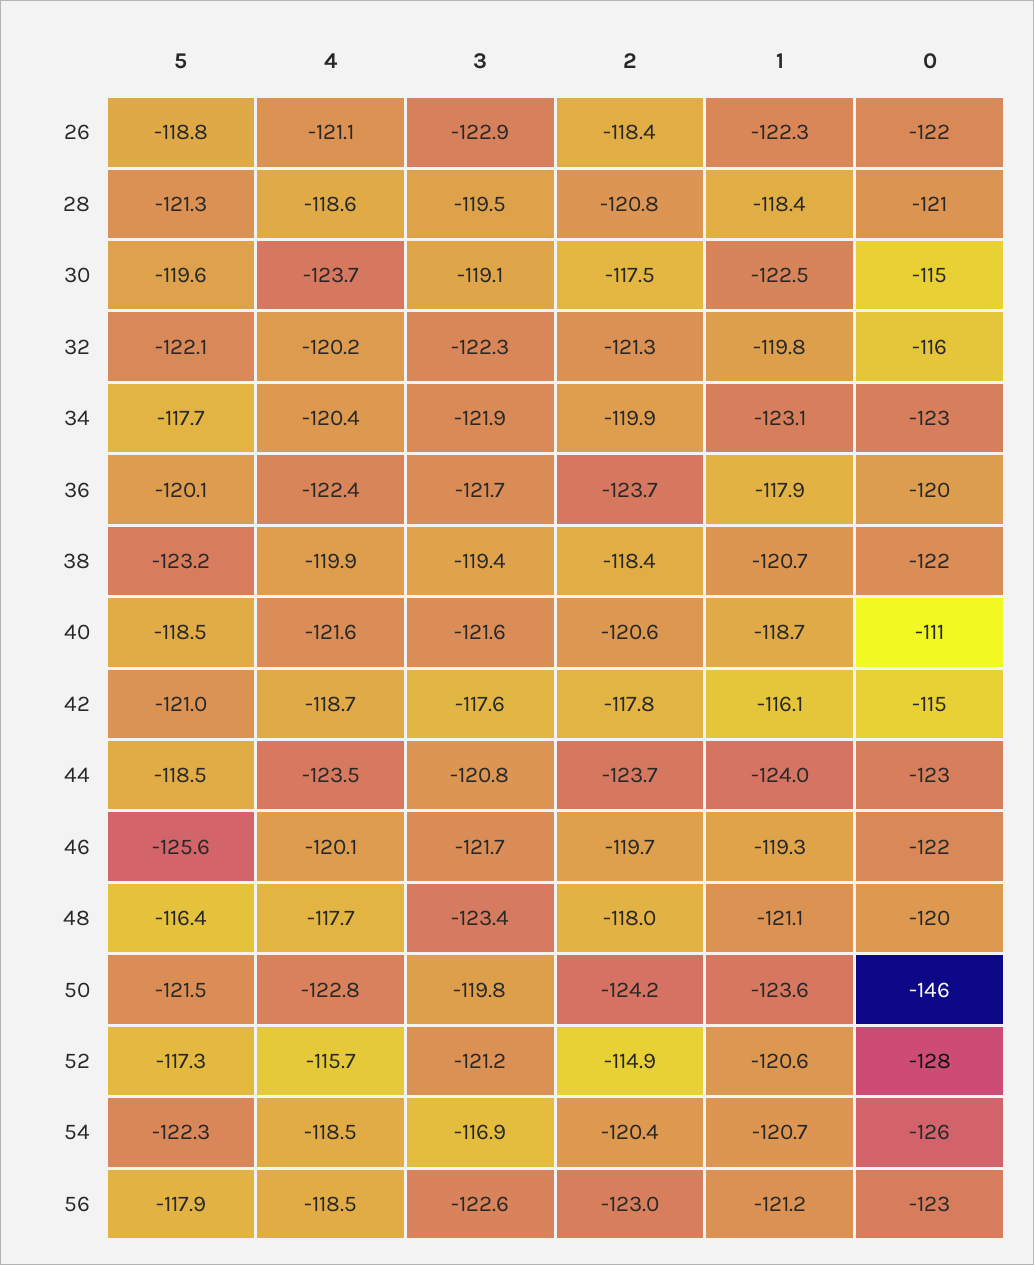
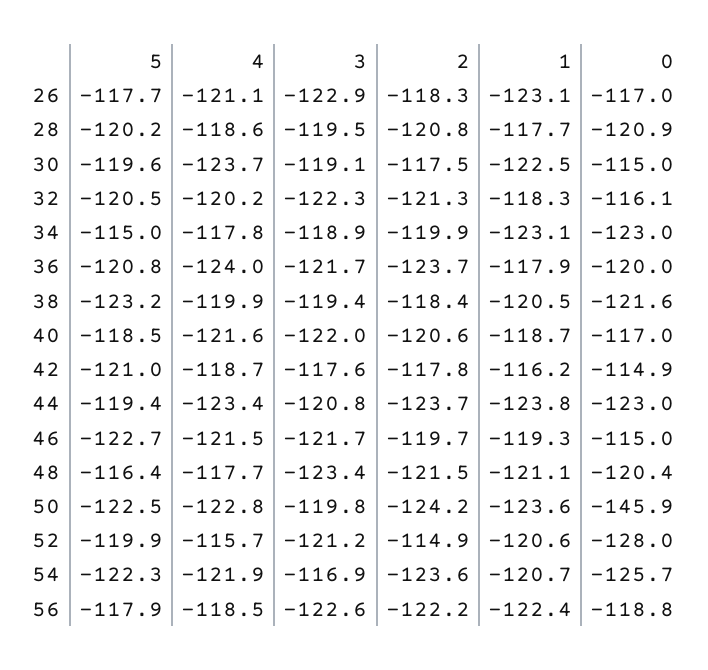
  {
    "5": {
-     "26": -118.8,
+     "26": -117.7,
-     "28": -121.3,
+     "28": -120.2,
      "30": -119.6,
-     "32": -122.1,
+     "32": -120.5,
-     "34": -117.7,
+     "34": -115,
-     "36": -120.1,
+     "36": -120.8,
      "38": -123.2,
      "40": -118.5,
      "42": -121,
-     "44": -118.5,
+     "44": -119.4,
-     "46": -125.6,
+     "46": -122.7,
      "48": -116.4,
-     "50": -121.5,
+     "50": -122.5,
-     "52": -117.3,
+     "52": -119.9,
      "54": -122.3,
      "56": -117.9
    },
    "4": {
      "26": -121.1,
      "28": -118.6,
      "30": -123.7,
      "32": -120.2,
-     "34": -120.4,
+     "34": -117.8,
-     "36": -122.4,
+     "36": -124,
      "38": -119.9,
      "40": -121.6,
      "42": -118.7,
-     "44": -123.5,
+     "44": -123.4,
-     "46": -120.1,
+     "46": -121.5,
      "48": -117.7,
      "50": -122.8,
      "52": -115.7,
-     "54": -118.5,
+     "54": -121.9,
      "56": -118.5
    },
    "3": {
      "26": -122.9,
      "28": -119.5,
      "30": -119.1,
      "32": -122.3,
-     "34": -121.9,
+     "34": -118.9,
      "36": -121.7,
      "38": -119.4,
-     "40": -121.6,
+     "40": -122,
      "42": -117.6,
      "44": -120.8,
      "46": -121.7,
      "48": -123.4,
      "50": -119.8,
      "52": -121.2,
      "54": -116.9,
      "56": -122.6
    },
    "2": {
-     "26": -118.4,
+     "26": -118.3,
      "28": -120.8,
      "30": -117.5,
      "32": -121.3,
      "34": -119.9,
      "36": -123.7,
      "38": -118.4,
      "40": -120.6,
      "42": -117.8,
      "44": -123.7,
      "46": -119.7,
-     "48": -118,
+     "48": -121.5,
      "50": -124.2,
      "52": -114.9,
-     "54": -120.4,
+     "54": -123.6,
-     "56": -123
+     "56": -122.2
    },
    "1": {
-     "26": -122.3,
+     "26": -123.1,
-     "28": -118.4,
+     "28": -117.7,
      "30": -122.5,
-     "32": -119.8,
+     "32": -118.3,
      "34": -123.1,
      "36": -117.9,
-     "38": -120.7,
+     "38": -120.5,
      "40": -118.7,
-     "42": -116.1,
+     "42": -116.2,
-     "44": -124,
+     "44": -123.8,
      "46": -119.3,
      "48": -121.1,
      "50": -123.6,
      "52": -120.6,
      "54": -120.7,
-     "56": -121.2
+     "56": -122.4
    },
    "0": {
-     "26": -122,
+     "26": -117,
      "28": -120.9,
      "30": -115,
      "32": -116.1,
      "34": -123,
      "36": -120,
      "38": -121.6,
-     "40": -111,
+     "40": -117,
      "42": -114.9,
      "44": -123,
-     "46": -122,
+     "46": -115,
      "48": -120.4,
      "50": -145.9,
      "52": -128,
      "54": -125.7,
-     "56": -123
+     "56": -118.8
    }
  }

